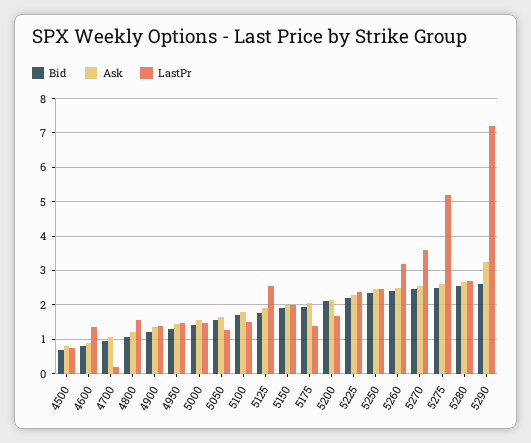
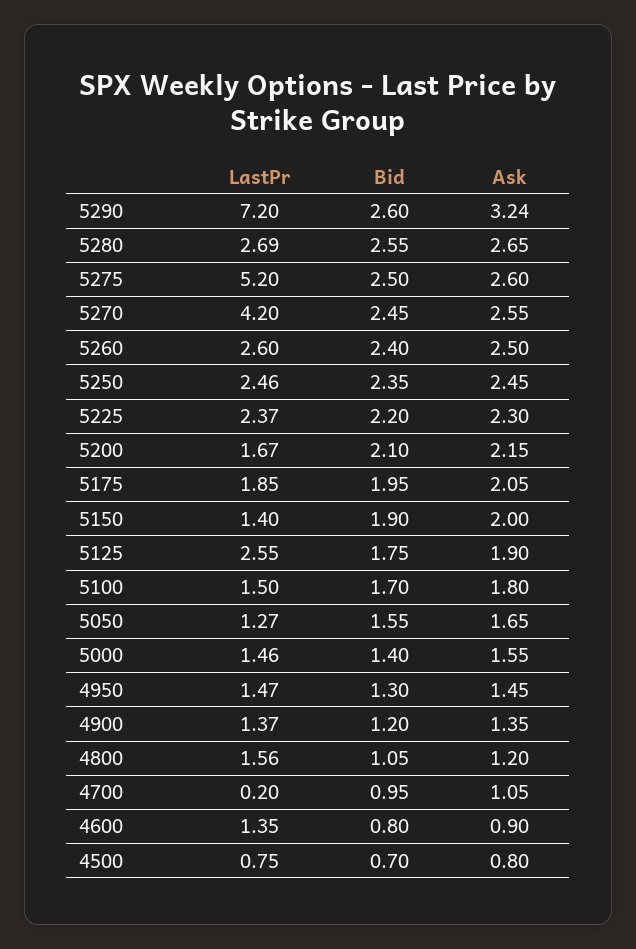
  {
    "Bid": {
      "4500": 0.7,
      "4600": 0.8,
      "4700": 0.95,
      "4800": 1.05,
      "4900": 1.2,
      "4950": 1.3,
      "5000": 1.4,
      "5050": 1.55,
      "5100": 1.7,
      "5125": 1.75,
      "5150": 1.9,
      "5175": 1.95,
      "5200": 2.1,
      "5225": 2.2,
      "5250": 2.35,
      "5260": 2.4,
      "5270": 2.45,
      "5275": 2.5,
      "5280": 2.55,
      "5290": 2.6
    },
    "Ask": {
      "4500": 0.8,
      "4600": 0.9,
      "4700": 1.05,
      "4800": 1.2,
      "4900": 1.35,
      "4950": 1.45,
      "5000": 1.55,
      "5050": 1.65,
      "5100": 1.8,
      "5125": 1.9,
      "5150": 2,
      "5175": 2.05,
      "5200": 2.15,
      "5225": 2.3,
      "5250": 2.45,
      "5260": 2.5,
      "5270": 2.55,
      "5275": 2.6,
      "5280": 2.65,
      "5290": 3.24
    },
    "LastPr": {
      "4500": 0.75,
      "4600": 1.35,
      "4700": 0.2,
      "4800": 1.56,
      "4900": 1.37,
      "4950": 1.47,
      "5000": 1.46,
      "5050": 1.27,
      "5100": 1.5,
      "5125": 2.55,
-     "5150": 2,
+     "5150": 1.4,
-     "5175": 1.4,
+     "5175": 1.85,
      "5200": 1.67,
      "5225": 2.37,
      "5250": 2.46,
-     "5260": 3.2,
+     "5260": 2.6,
-     "5270": 3.6,
+     "5270": 4.2,
      "5275": 5.2,
      "5280": 2.69,
      "5290": 7.2
    }
  }

